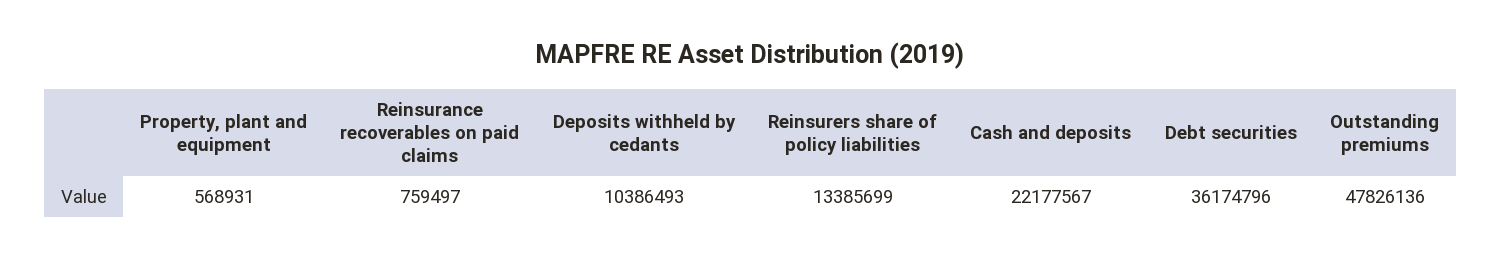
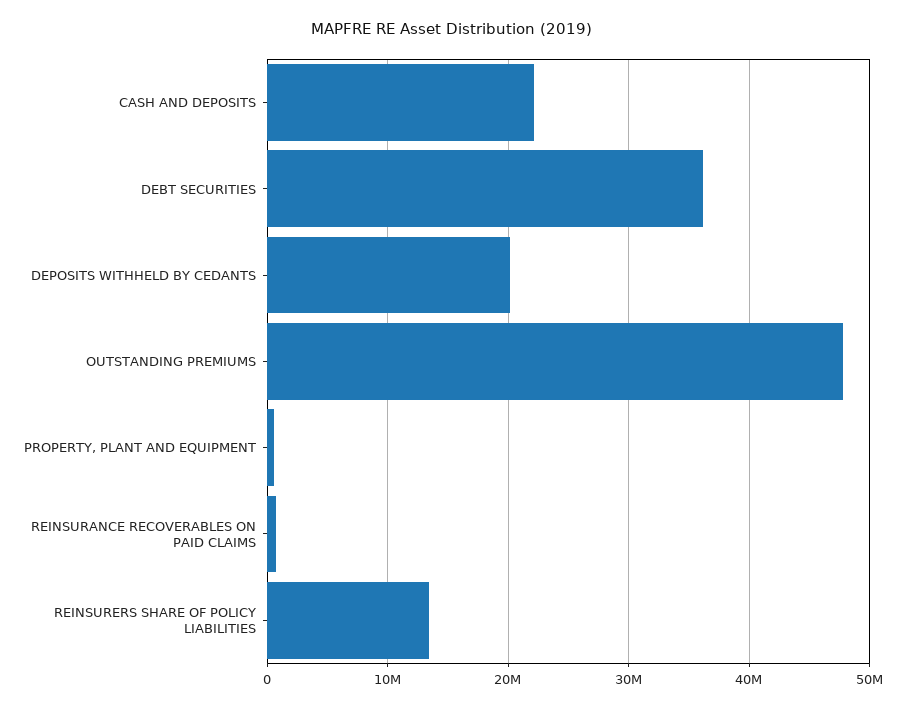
  {
    "Property, plant and equipment": 568931,
    "Reinsurance recoverables on paid claims": 759497,
-   "Deposits withheld by cedants": 10386493,
+   "Deposits withheld by cedants": 20000000,
    "Reinsurers share of policy liabilities": 13385699,
    "Cash and deposits": 22177567,
    "Debt securities": 36174796,
    "Outstanding premiums": 47826136
  }

